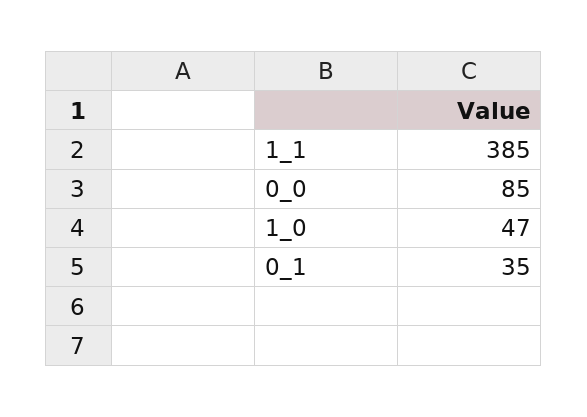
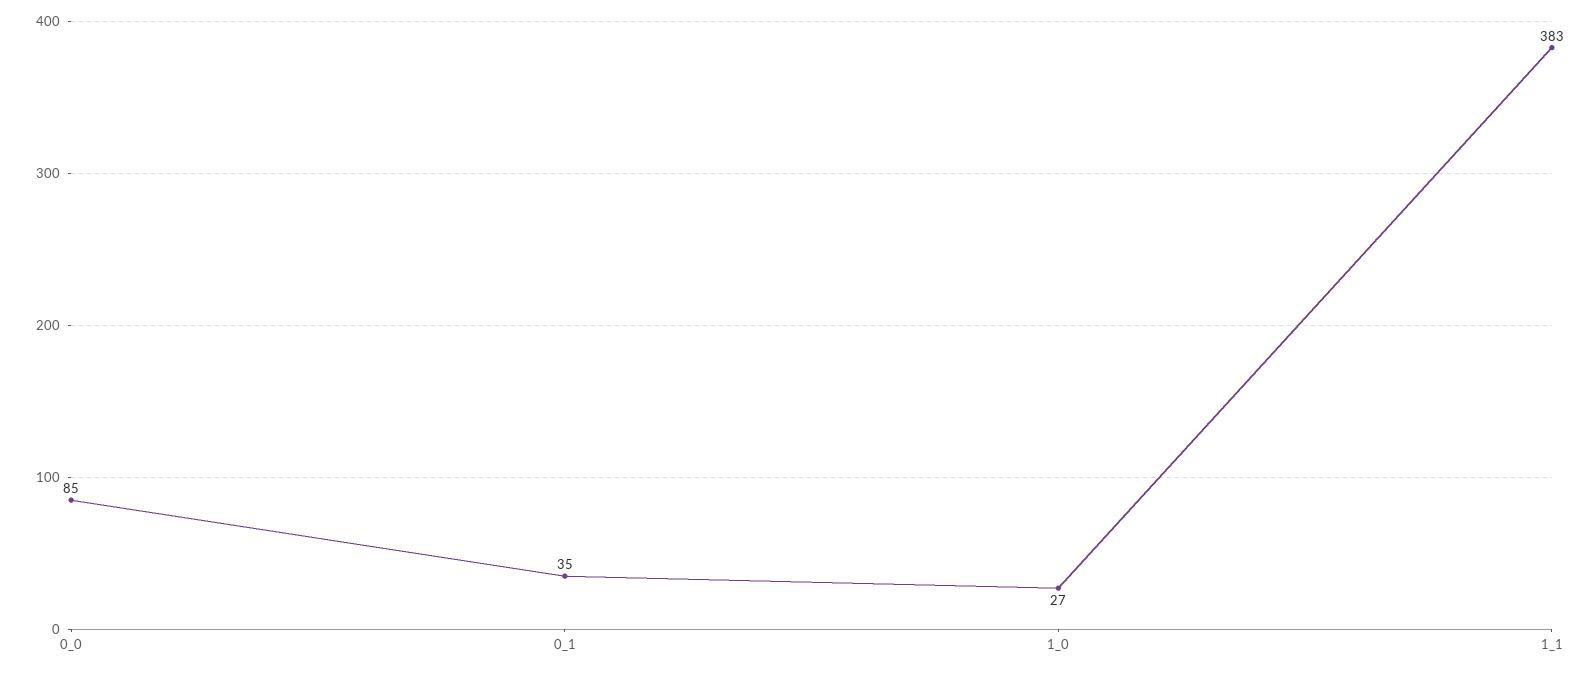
  {
-   "1_1": 385,
+   "1_1": 383,
    "0_0": 85,
-   "1_0": 47,
+   "1_0": 27,
    "0_1": 35
  }

